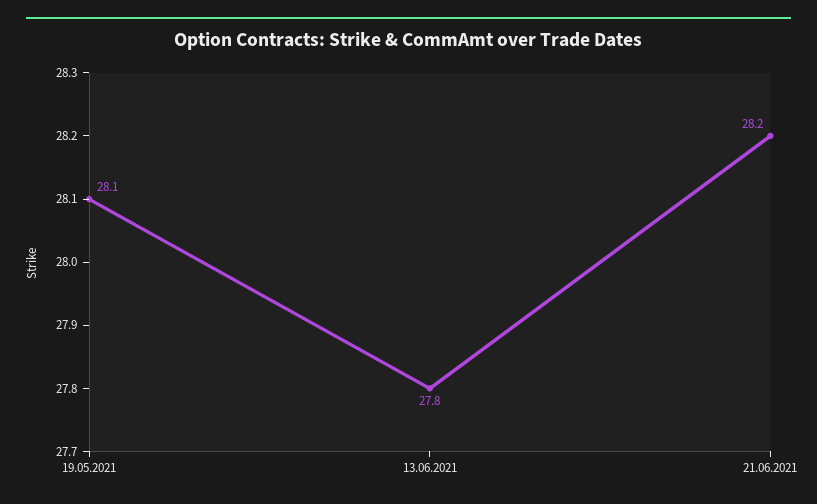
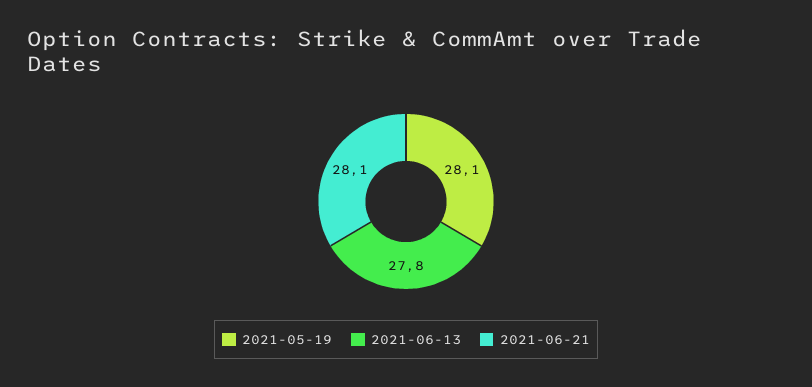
  {
    "19.05.2021": 28.1,
    "13.06.2021": 27.8,
-   "21.06.2021": 28.2
+   "21.06.2021": 28.1
  }

